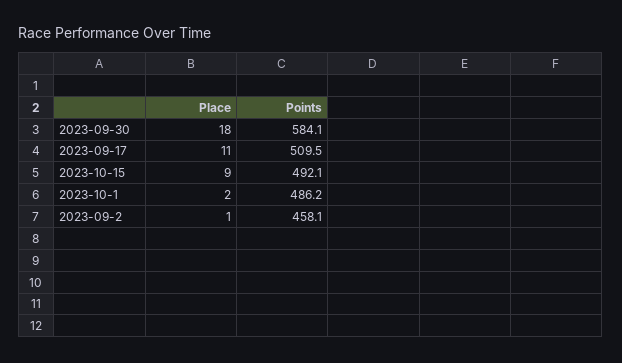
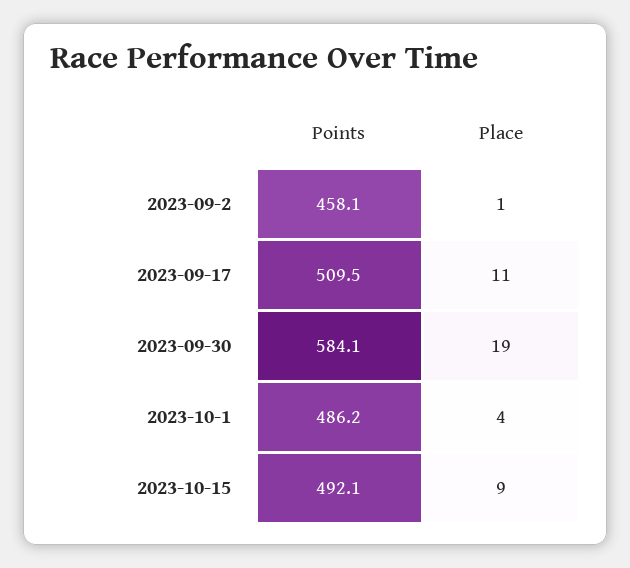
  {
    "Place": {
-     "2023-09-30": 18,
+     "2023-09-30": 19,
      "2023-09-17": 11,
      "2023-10-15": 9,
-     "2023-10-1": 2,
+     "2023-10-1": 4,
      "2023-09-2": 1
    },
    "Points": {
      "2023-09-30": 584.1,
      "2023-09-17": 509.5,
      "2023-10-15": 492.1,
      "2023-10-1": 486.2,
      "2023-09-2": 458.1
    }
  }

